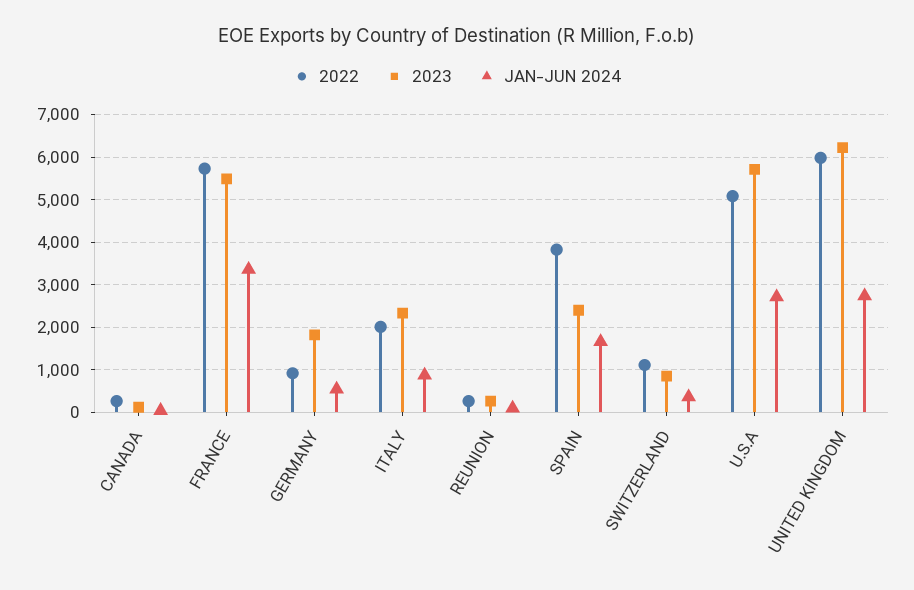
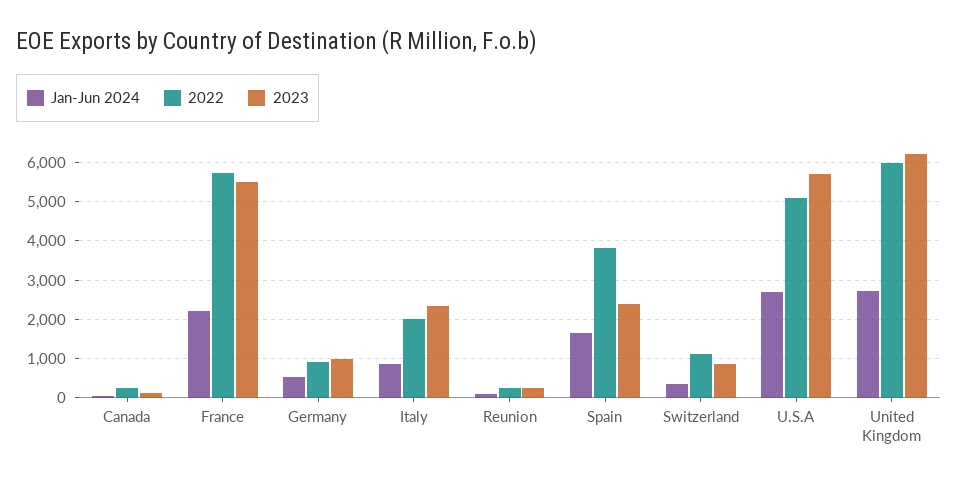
  {
    "2022": {
      "CANADA": 200,
      "FRANCE": 5800,
      "GERMANY": 1000,
      "ITALY": 2000,
      "REUNION": 200,
      "SPAIN": 3800,
      "SWITZERLAND": 1200,
      "U.S.A": 5000,
      "UNITED KINGDOM": 6000
    },
    "2023": {
      "CANADA": 200,
      "FRANCE": 5400,
-     "GERMANY": 1800,
+     "GERMANY": 1000,
      "ITALY": 2400,
      "REUNION": 200,
      "SPAIN": 2400,
      "SWITZERLAND": 800,
      "U.S.A": 5800,
      "UNITED KINGDOM": 6200
    },
    "JAN-JUN 2024": {
      "CANADA": 0,
-     "FRANCE": 3400,
+     "FRANCE": 2200,
      "GERMANY": 600,
      "ITALY": 800,
      "REUNION": 0,
      "SPAIN": 1600,
      "SWITZERLAND": 400,
      "U.S.A": 2800,
      "UNITED KINGDOM": 2800
    }
  }

